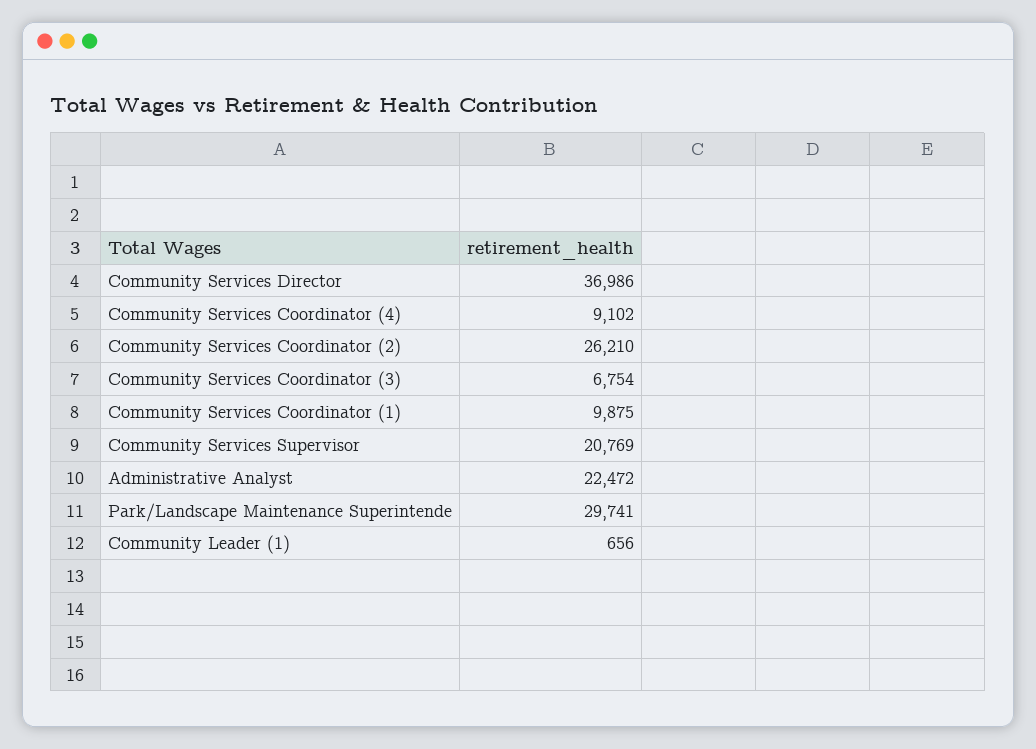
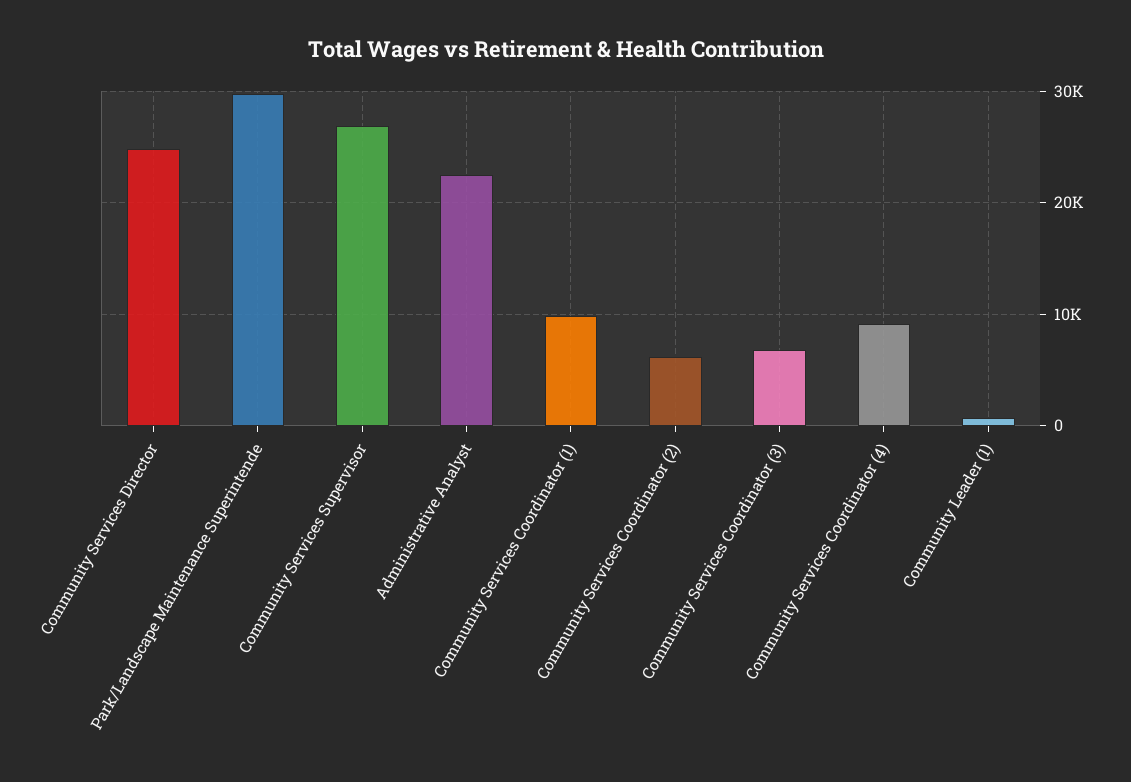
  {
-   "Community Services Director": 36986,
+   "Community Services Director": 25000,
    "Community Services Coordinator (4)": 9102,
-   "Community Services Coordinator (2)": 26210,
+   "Community Services Coordinator (2)": 6000,
    "Community Services Coordinator (3)": 6754,
    "Community Services Coordinator (1)": 9875,
-   "Community Services Supervisor": 20769,
+   "Community Services Supervisor": 27000,
    "Administrative Analyst": 22472,
    "Park/Landscape Maintenance Superintende": 29741,
    "Community Leader (1)": 656
  }

